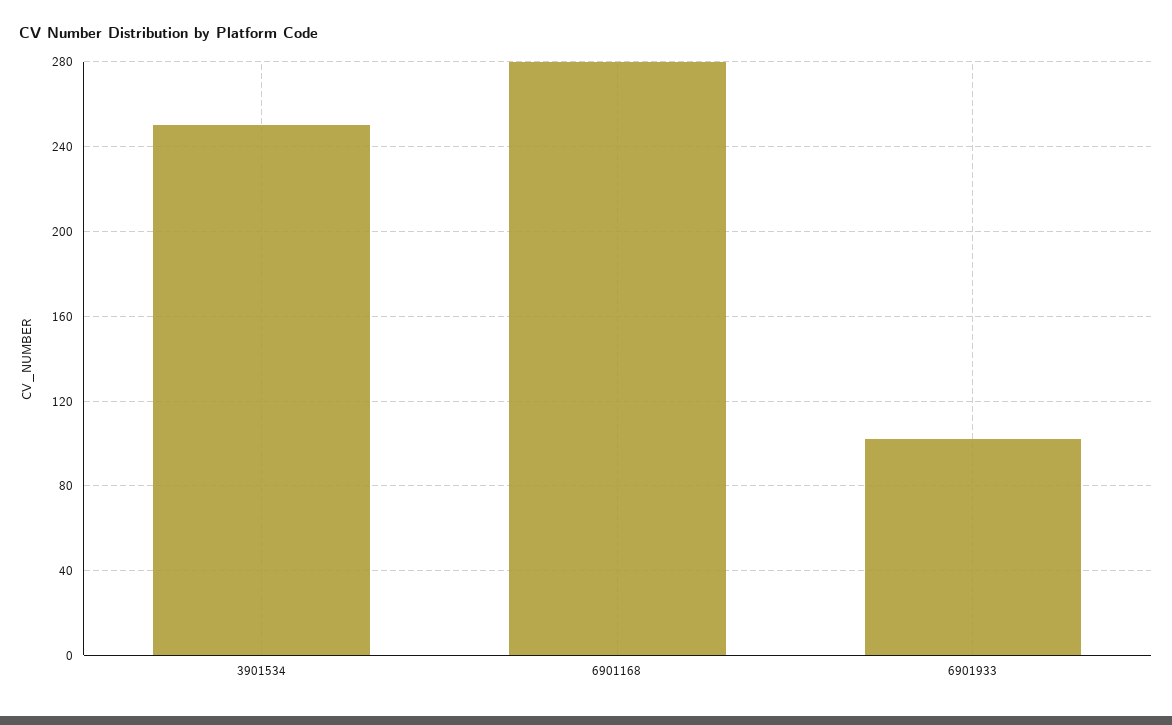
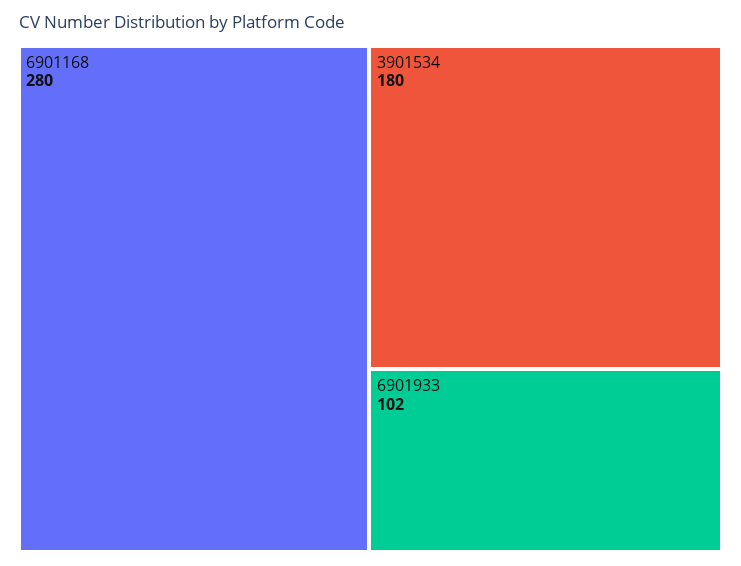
  {
-   "3901534": 250,
+   "3901534": 180,
    "6901168": 280,
    "6901933": 102
  }

